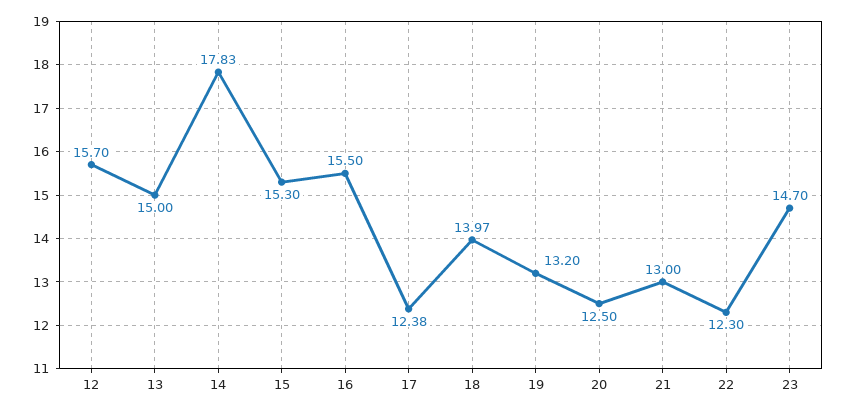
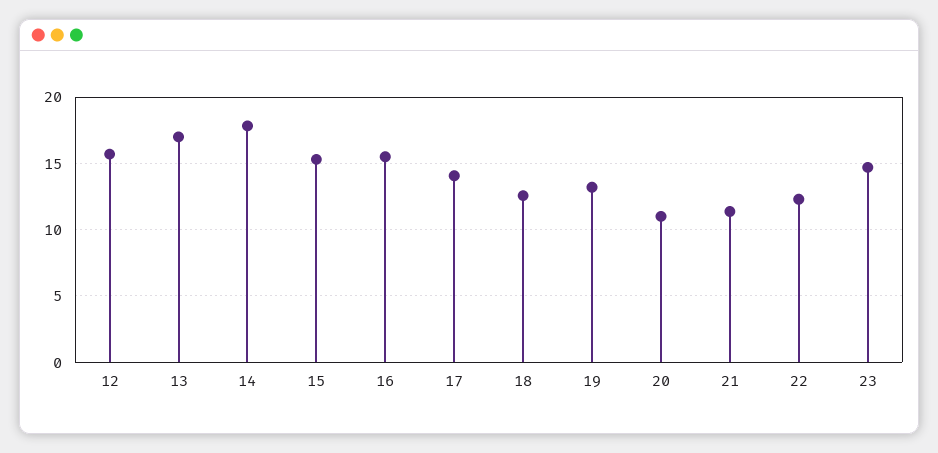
  {
    "12": 15.7,
-   "13": 15,
+   "13": 17,
    "14": 17.83,
    "15": 15.3,
    "16": 15.5,
-   "17": 12.38,
+   "17": 14,
-   "18": 13.97,
+   "18": 12.5,
    "19": 13.2,
-   "20": 12.5,
+   "20": 11,
-   "21": 13,
+   "21": 11.5,
    "22": 12.3,
    "23": 14.7
  }

